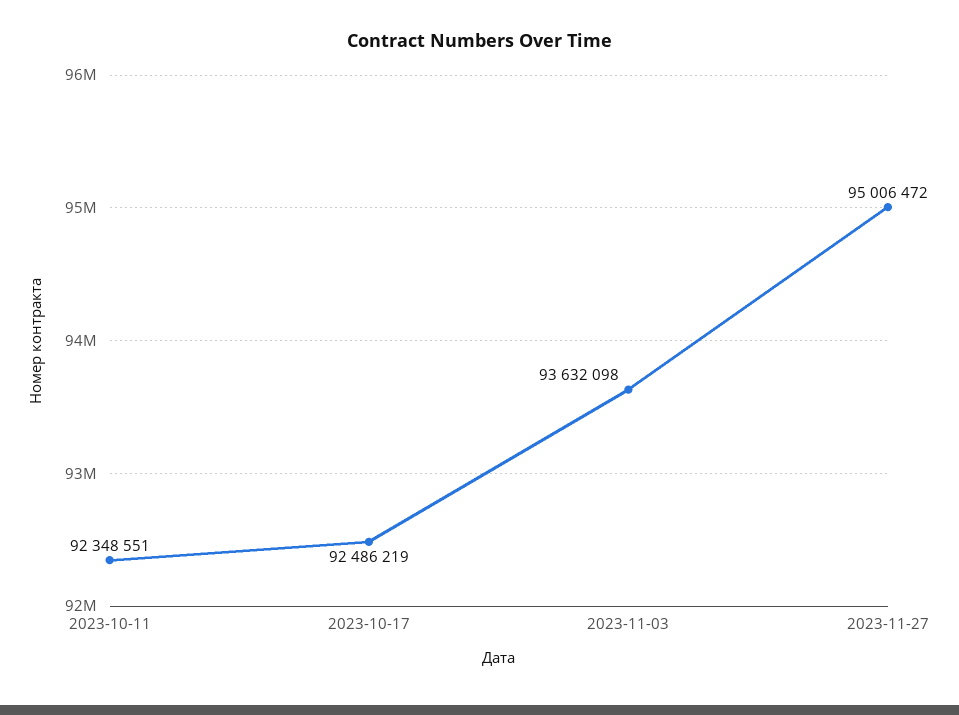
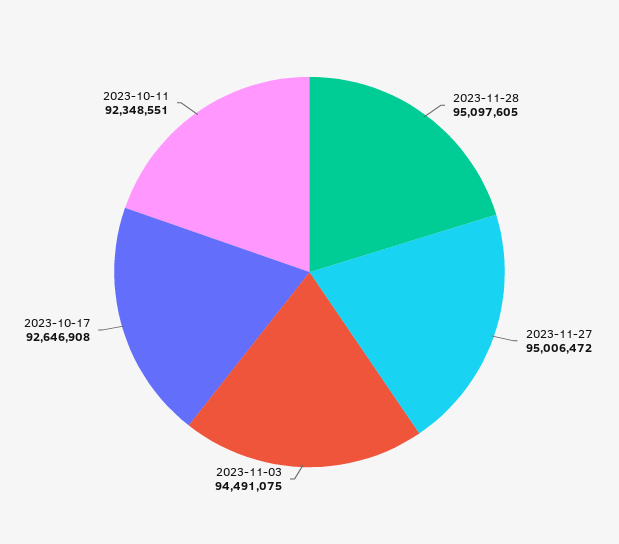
  {
    "2023-10-11": 92348551,
-   "2023-10-17": 92486219,
+   "2023-10-17": 92646908,
-   "2023-11-03": 93632098,
+   "2023-11-03": 94491075,
-   "2023-11-27": 95006472
+   "2023-11-27": 95006472,
+   "2023-11-28": 95097605
  }

